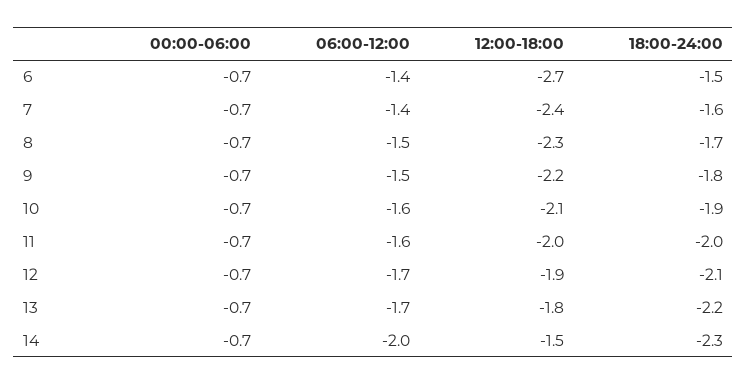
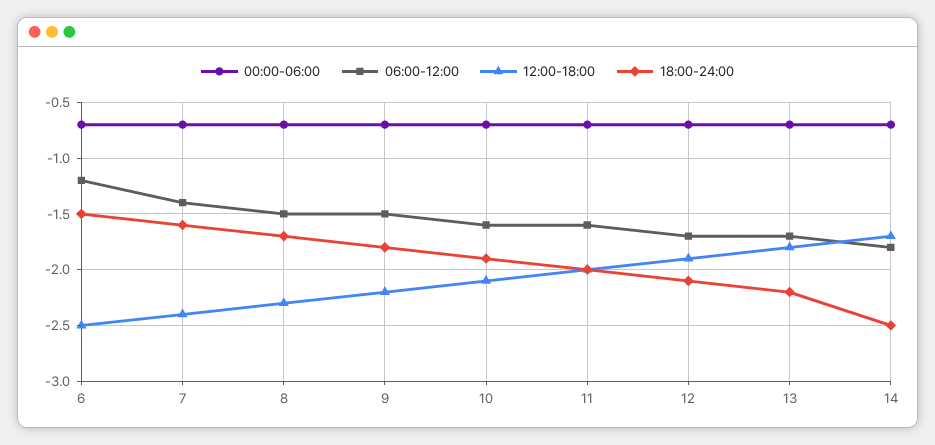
  {
    "00:00-06:00": {
      "6": -0.7,
      "7": -0.7,
      "8": -0.7,
      "9": -0.7,
      "10": -0.7,
      "11": -0.7,
      "12": -0.7,
      "13": -0.7,
      "14": -0.7
    },
    "06:00-12:00": {
-     "6": -1.4,
+     "6": -1.2,
      "7": -1.4,
      "8": -1.5,
      "9": -1.5,
      "10": -1.6,
      "11": -1.6,
      "12": -1.7,
      "13": -1.7,
-     "14": -2
+     "14": -1.8
    },
    "12:00-18:00": {
-     "6": -2.7,
+     "6": -2.5,
      "7": -2.4,
      "8": -2.3,
      "9": -2.2,
      "10": -2.1,
      "11": -2,
      "12": -1.9,
      "13": -1.8,
-     "14": -1.5
+     "14": -1.7
    },
    "18:00-24:00": {
      "6": -1.5,
      "7": -1.6,
      "8": -1.7,
      "9": -1.8,
      "10": -1.9,
      "11": -2,
      "12": -2.1,
      "13": -2.2,
-     "14": -2.3
+     "14": -2.5
    }
  }

